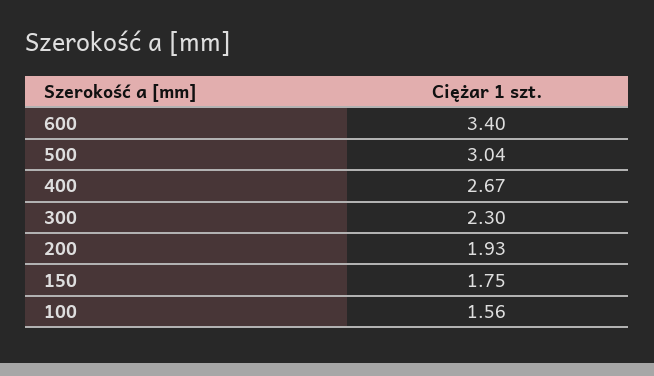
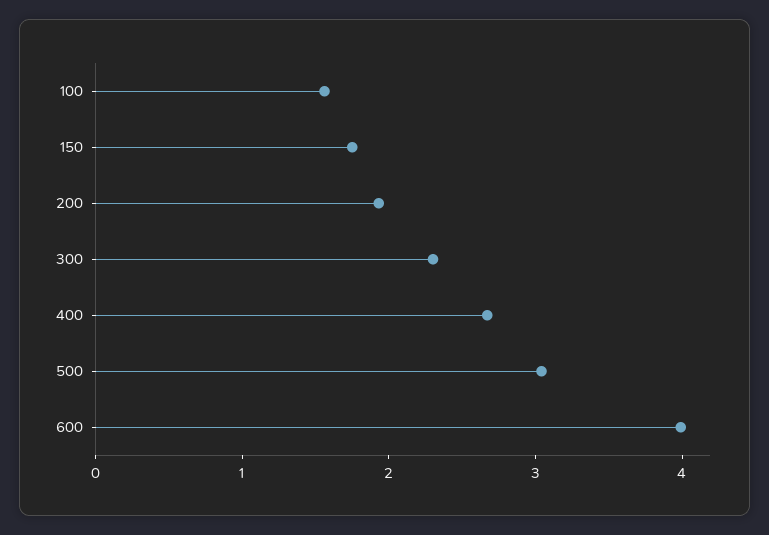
  {
-   "600": 3.4,
+   "600": 4,
    "500": 3.04,
    "400": 2.67,
    "300": 2.3,
    "200": 1.93,
    "150": 1.75,
    "100": 1.56
  }

